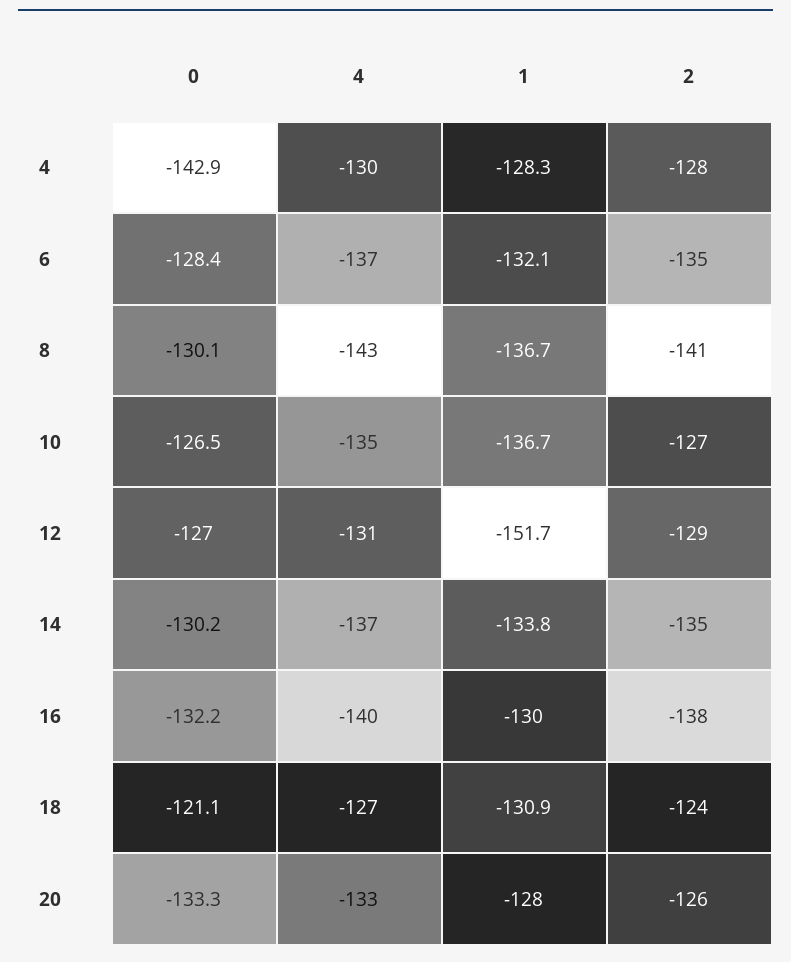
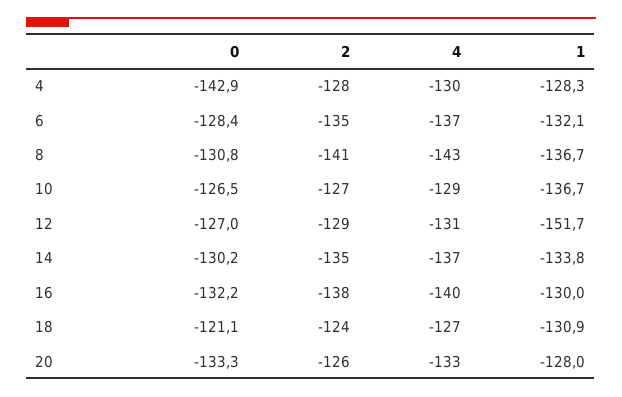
  {
    "0": {
      "4": -142.9,
      "6": -128.4,
-     "8": -130.1,
+     "8": -130.8,
      "10": -126.5,
      "12": -127,
      "14": -130.2,
      "16": -132.2,
      "18": -121.1,
      "20": -133.3
    },
    "4": {
      "4": -130,
      "6": -137,
      "8": -143,
-     "10": -135,
+     "10": -129,
      "12": -131,
      "14": -137,
      "16": -140,
      "18": -127,
      "20": -133
    },
    "1": {
      "4": -128.3,
      "6": -132.1,
      "8": -136.7,
      "10": -136.7,
      "12": -151.7,
      "14": -133.8,
      "16": -130,
      "18": -130.9,
      "20": -128
    },
    "2": {
      "4": -128,
      "6": -135,
      "8": -141,
      "10": -127,
      "12": -129,
      "14": -135,
      "16": -138,
      "18": -124,
      "20": -126
    }
  }

